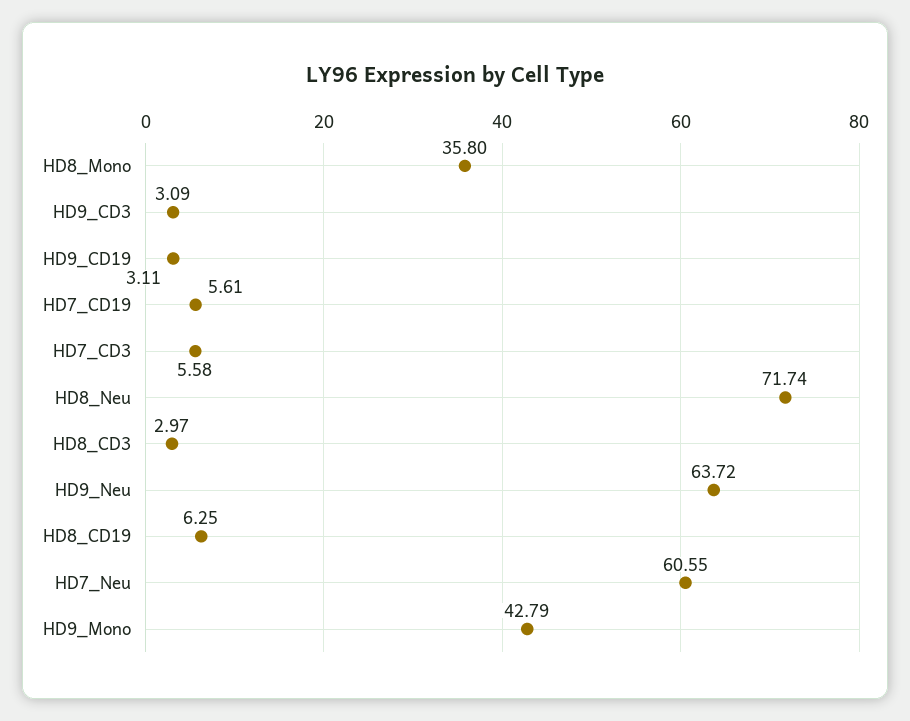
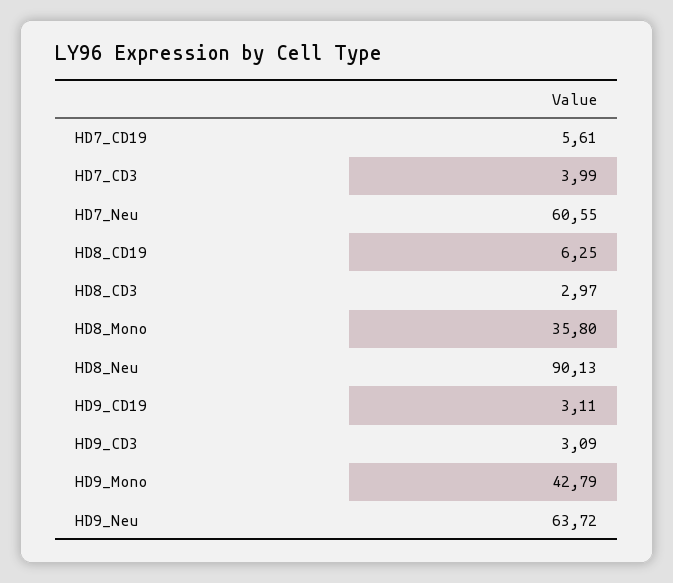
  {
    "HD8_Mono": 35.8,
    "HD9_CD3": 3.09,
    "HD9_CD19": 3.11,
    "HD7_CD19": 5.61,
-   "HD7_CD3": 5.58,
+   "HD7_CD3": 3.99,
-   "HD8_Neu": 71.74,
+   "HD8_Neu": 90.13,
    "HD8_CD3": 2.97,
    "HD9_Neu": 63.72,
    "HD8_CD19": 6.25,
    "HD7_Neu": 60.55,
    "HD9_Mono": 42.79
  }

